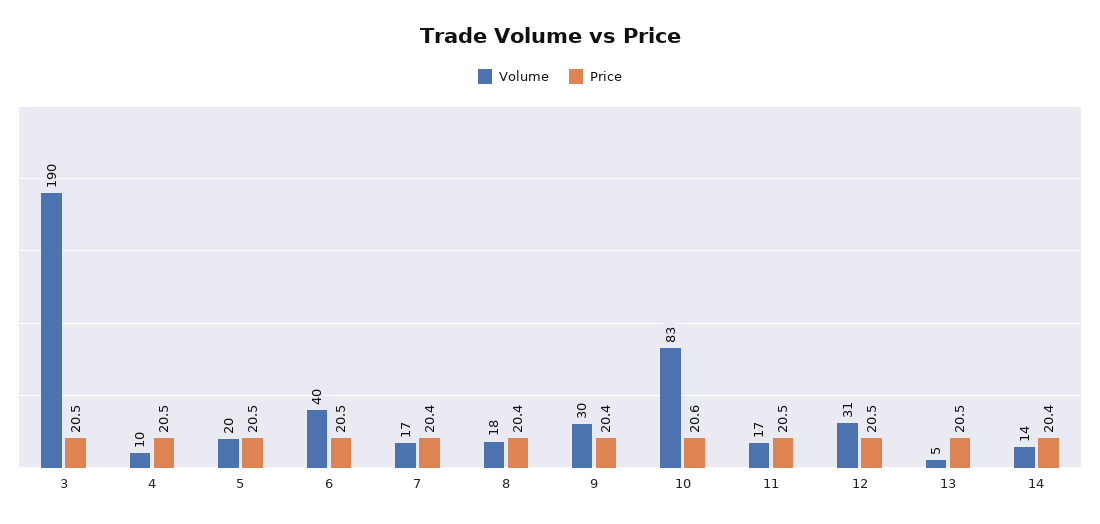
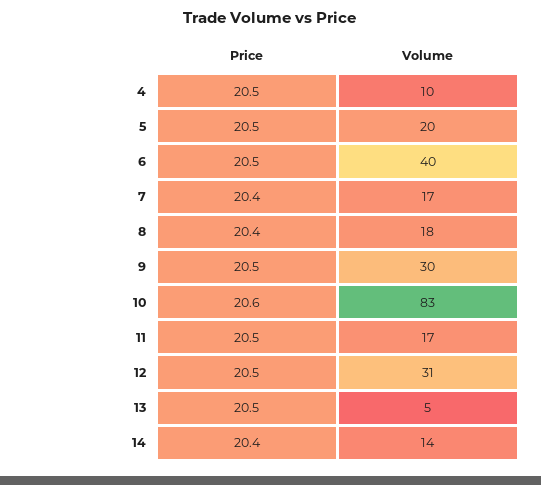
  {
    "Volume": {
-     "3": 190,
      "4": 10,
      "5": 20,
      "6": 40,
      "7": 17,
      "8": 18,
      "9": 30,
      "10": 83,
      "11": 17,
      "12": 31,
      "13": 5,
      "14": 14
    },
    "Price": {
-     "3": 20.5,
      "4": 20.5,
      "5": 20.5,
      "6": 20.5,
      "7": 20.4,
      "8": 20.4,
-     "9": 20.4,
+     "9": 20.5,
      "10": 20.6,
      "11": 20.5,
      "12": 20.5,
      "13": 20.5,
      "14": 20.4
    }
  }

